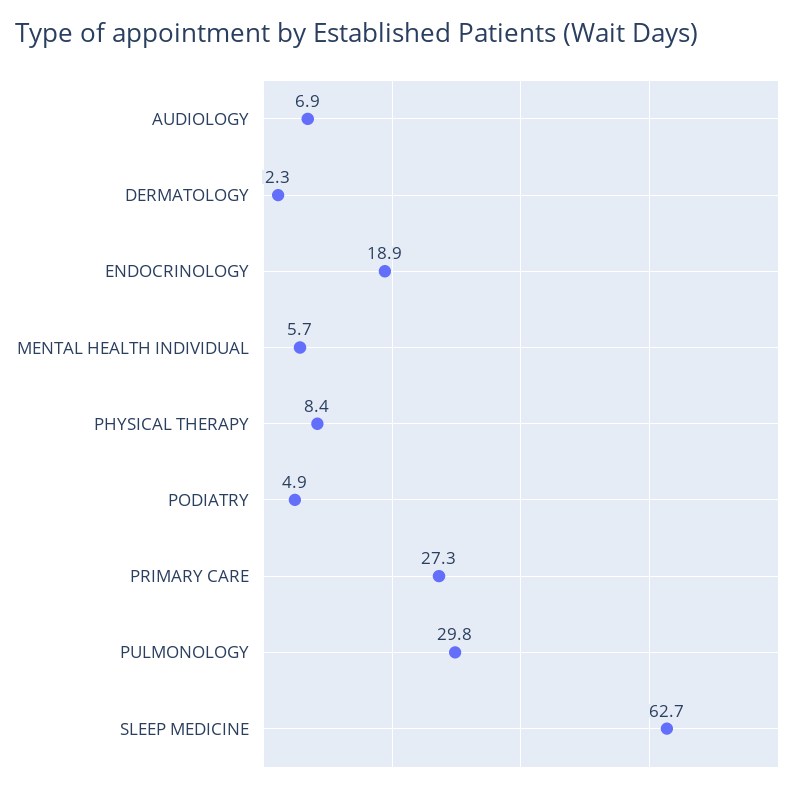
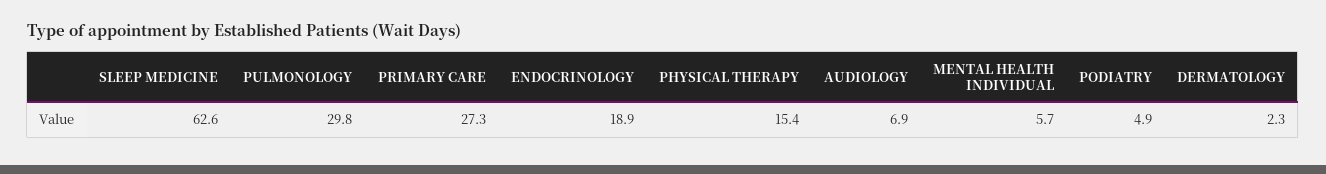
  {
    "AUDIOLOGY": 6.9,
    "DERMATOLOGY": 2.3,
    "ENDOCRINOLOGY": 18.9,
    "MENTAL HEALTH INDIVIDUAL": 5.7,
-   "PHYSICAL THERAPY": 8.4,
+   "PHYSICAL THERAPY": 15.4,
    "PODIATRY": 4.9,
    "PRIMARY CARE": 27.3,
    "PULMONOLOGY": 29.8,
-   "SLEEP MEDICINE": 62.7
+   "SLEEP MEDICINE": 62.6
  }

